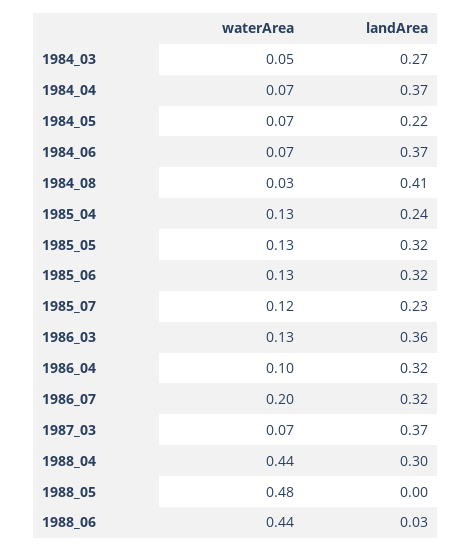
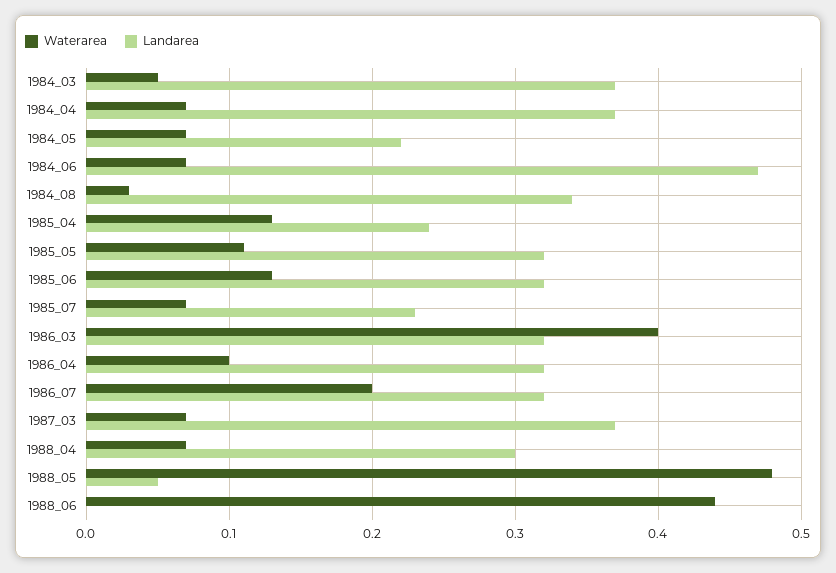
  {
    "waterArea": {
      "1984_03": 0.05,
      "1984_04": 0.07,
      "1984_05": 0.07,
      "1984_06": 0.07,
      "1984_08": 0.03,
      "1985_04": 0.13,
-     "1985_05": 0.13,
+     "1985_05": 0.11,
      "1985_06": 0.13,
-     "1985_07": 0.12,
+     "1985_07": 0.07,
-     "1986_03": 0.13,
+     "1986_03": 0.4,
      "1986_04": 0.1,
      "1986_07": 0.2,
      "1987_03": 0.07,
-     "1988_04": 0.44,
+     "1988_04": 0.07,
      "1988_05": 0.48,
      "1988_06": 0.44
    },
    "landArea": {
-     "1984_03": 0.27,
+     "1984_03": 0.37,
      "1984_04": 0.37,
      "1984_05": 0.22,
-     "1984_06": 0.37,
+     "1984_06": 0.47,
-     "1984_08": 0.41,
+     "1984_08": 0.34,
      "1985_04": 0.24,
      "1985_05": 0.32,
      "1985_06": 0.32,
      "1985_07": 0.23,
-     "1986_03": 0.36,
+     "1986_03": 0.32,
      "1986_04": 0.32,
      "1986_07": 0.32,
      "1987_03": 0.37,
      "1988_04": 0.3,
-     "1988_05": 0,
+     "1988_05": 0.05,
-     "1988_06": 0.03
+     "1988_06": 0
    }
  }

